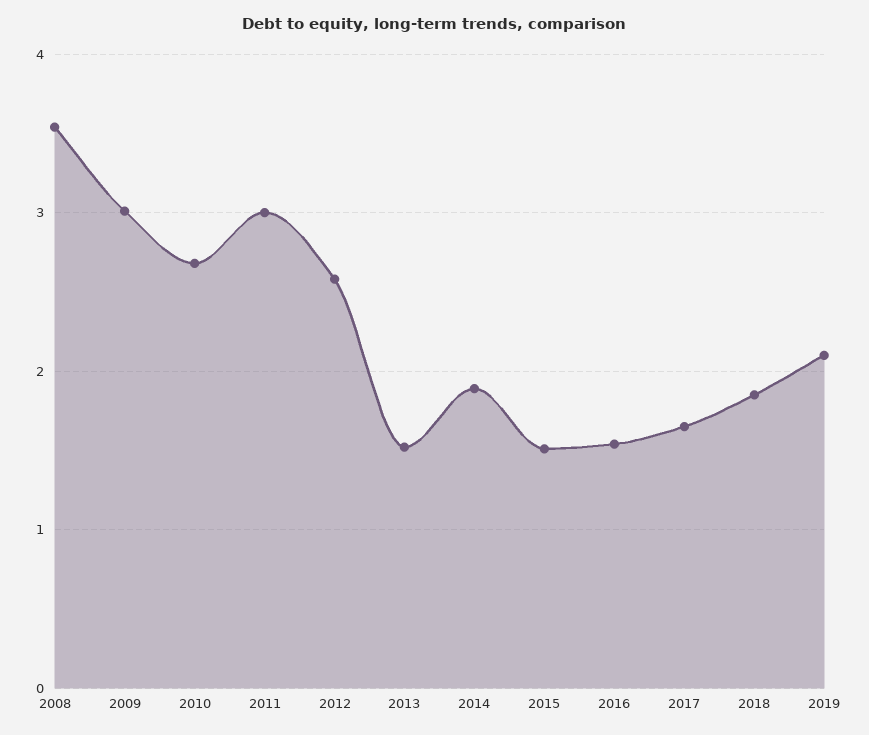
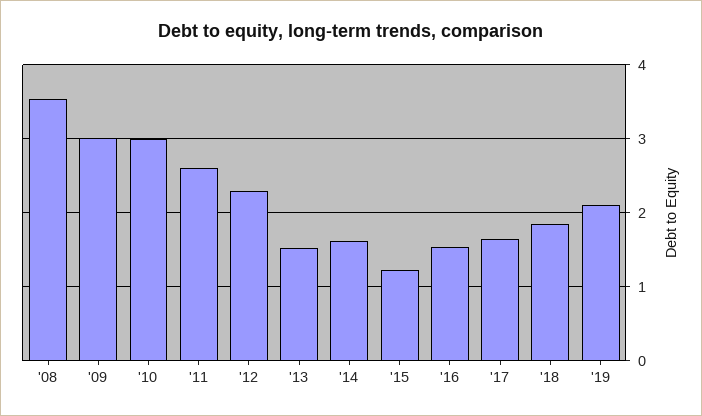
  {
    "2008": 3.5,
    "2009": 3,
-   "2010": 2.7,
+   "2010": 3,
-   "2011": 3,
+   "2011": 2.6,
-   "2012": 2.6,
+   "2012": 2.3,
    "2013": 1.5,
-   "2014": 1.9,
+   "2014": 1.6,
-   "2015": 1.5,
+   "2015": 1.2,
    "2016": 1.5,
    "2017": 1.7,
    "2018": 1.9,
    "2019": 2.1
  }

